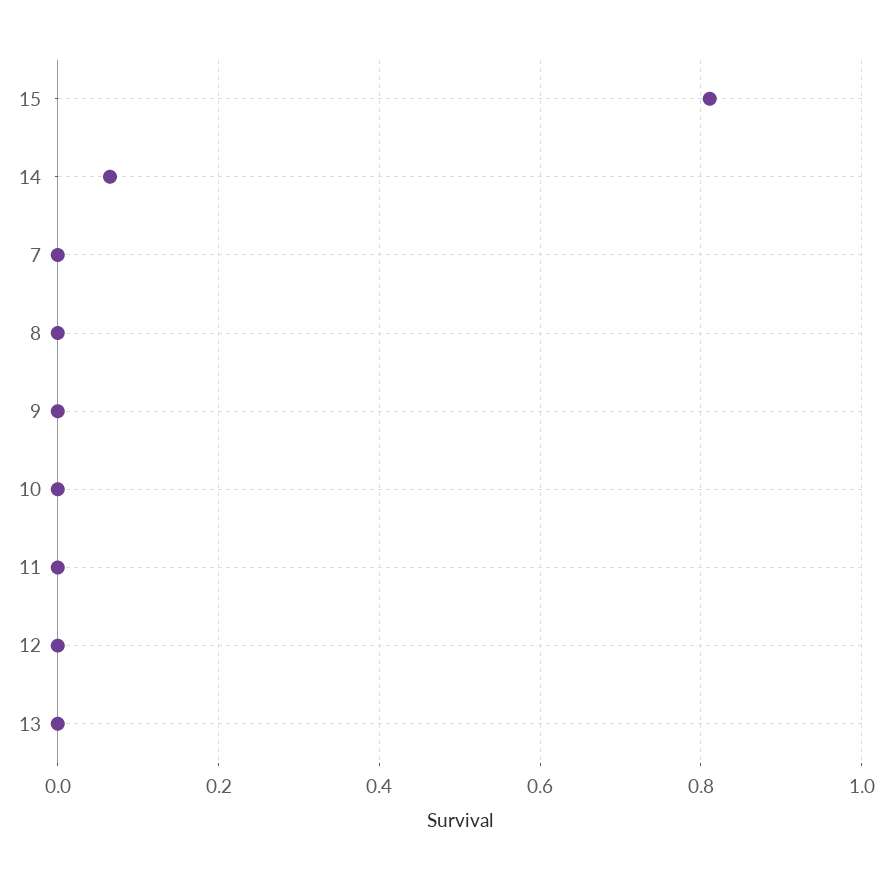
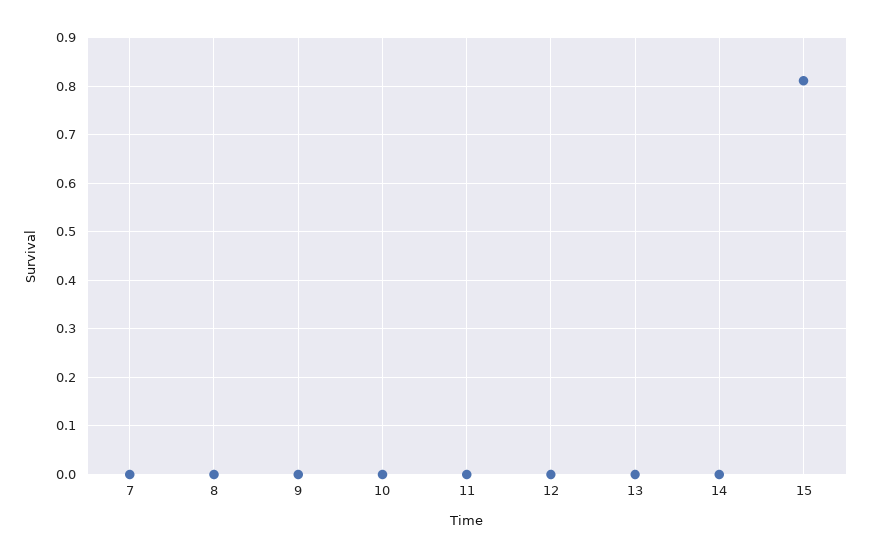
  {
    "15": 0.82,
-   "14": 0.06,
+   "14": 0,
    "7": 0,
    "8": 0,
    "9": 0,
    "10": 0,
    "11": 0,
    "12": 0,
    "13": 0
  }

